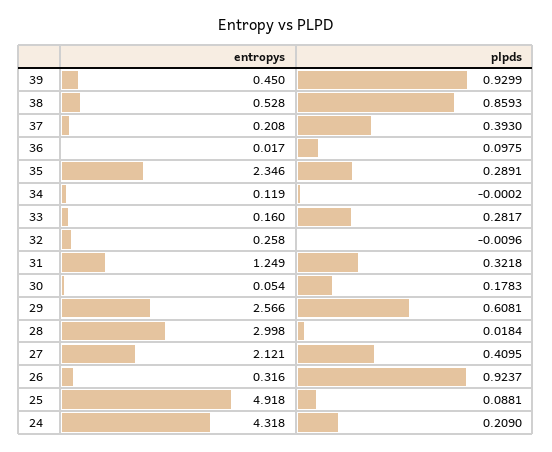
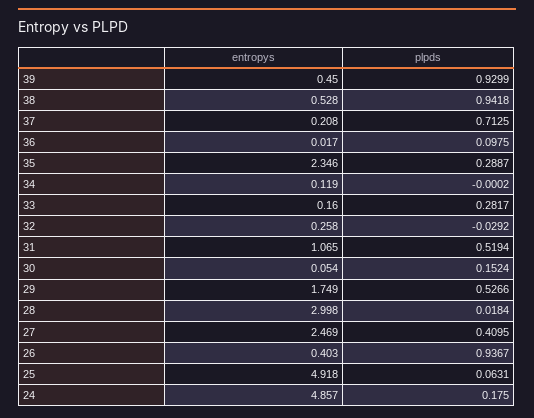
  {
    "entropys": {
      "39": 0.45,
      "38": 0.528,
      "37": 0.208,
      "36": 0.017,
      "35": 2.346,
      "34": 0.119,
      "33": 0.16,
      "32": 0.258,
-     "31": 1.249,
+     "31": 1.065,
      "30": 0.054,
-     "29": 2.566,
+     "29": 1.749,
      "28": 2.998,
-     "27": 2.121,
+     "27": 2.469,
-     "26": 0.316,
+     "26": 0.403,
      "25": 4.918,
-     "24": 4.318
+     "24": 4.857
    },
    "plpds": {
      "39": 0.9299,
-     "38": 0.8593,
+     "38": 0.9418,
-     "37": 0.393,
+     "37": 0.7125,
      "36": 0.0975,
-     "35": 0.2891,
+     "35": 0.2887,
      "34": -0.0002,
      "33": 0.2817,
-     "32": -0.0096,
+     "32": -0.0292,
-     "31": 0.3218,
+     "31": 0.5194,
-     "30": 0.1783,
+     "30": 0.1524,
-     "29": 0.6081,
+     "29": 0.5266,
      "28": 0.0184,
      "27": 0.4095,
-     "26": 0.9237,
+     "26": 0.9367,
-     "25": 0.0881,
+     "25": 0.0631,
-     "24": 0.209
+     "24": 0.175
    }
  }

